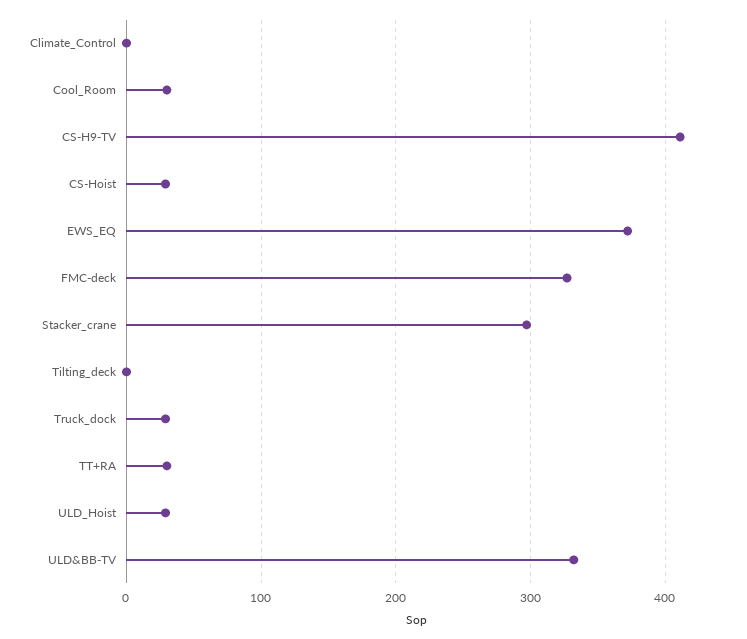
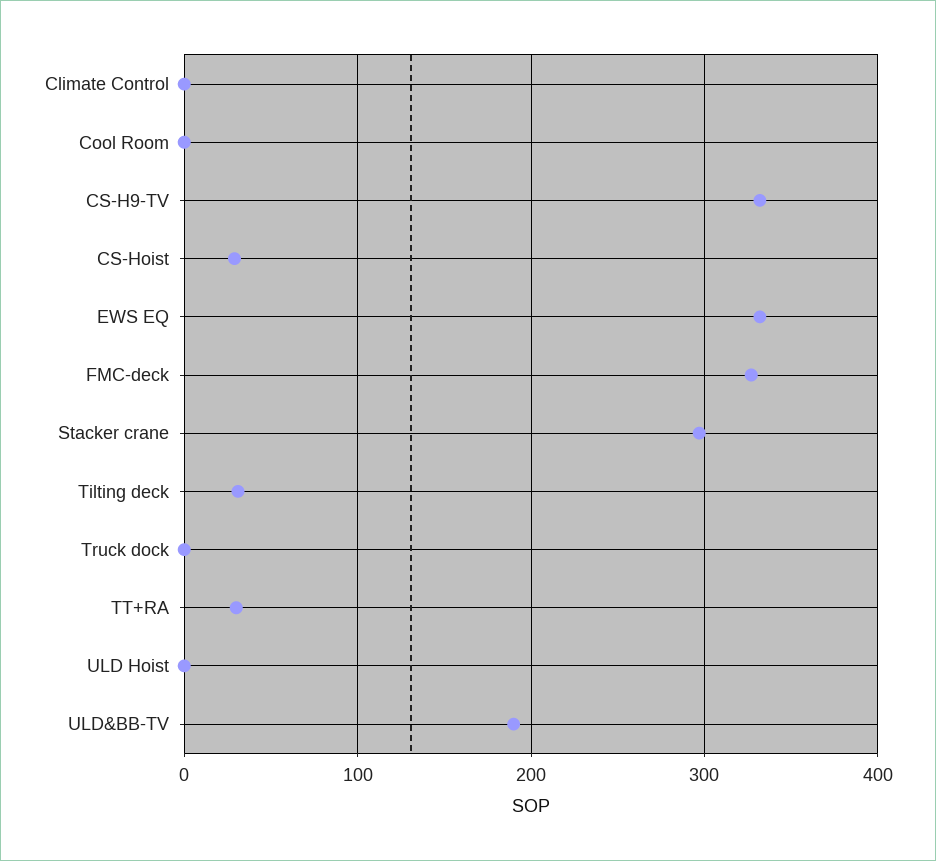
  {
    "Climate_Control": 0,
-   "Cool_Room": 30,
+   "Cool_Room": 0,
-   "CS-H9-TV": 410,
+   "CS-H9-TV": 330,
    "CS-Hoist": 30,
-   "EWS_EQ": 370,
+   "EWS_EQ": 330,
    "FMC-deck": 330,
    "Stacker_crane": 300,
-   "Tilting_deck": 0,
+   "Tilting_deck": 30,
-   "Truck_dock": 30,
+   "Truck_dock": 0,
    "TT+RA": 30,
-   "ULD_Hoist": 30,
+   "ULD_Hoist": 0,
-   "ULD&BB-TV": 330
+   "ULD&BB-TV": 190
  }

